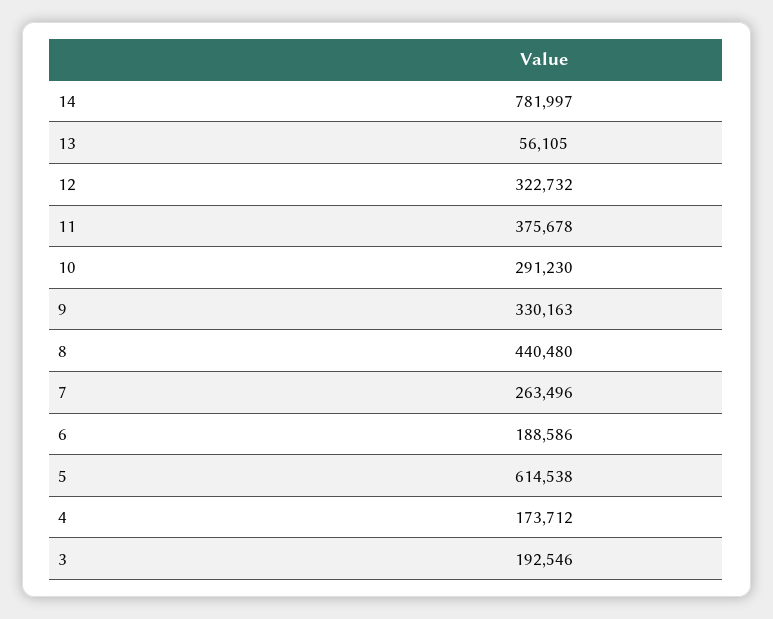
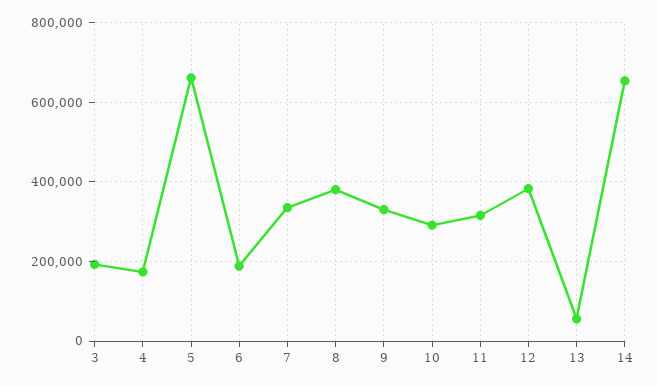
  {
-   "14": 781997,
+   "14": 660000,
    "13": 56105,
-   "12": 322732,
+   "12": 380000,
-   "11": 375678,
+   "11": 320000,
    "10": 291230,
    "9": 330163,
-   "8": 440480,
+   "8": 380000,
-   "7": 263496,
+   "7": 340000,
    "6": 188586,
-   "5": 614538,
+   "5": 660000,
    "4": 173712,
    "3": 192546
  }

